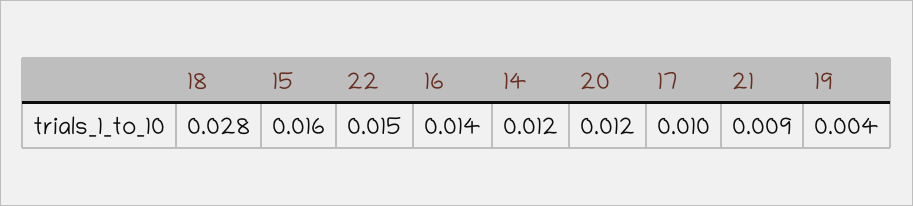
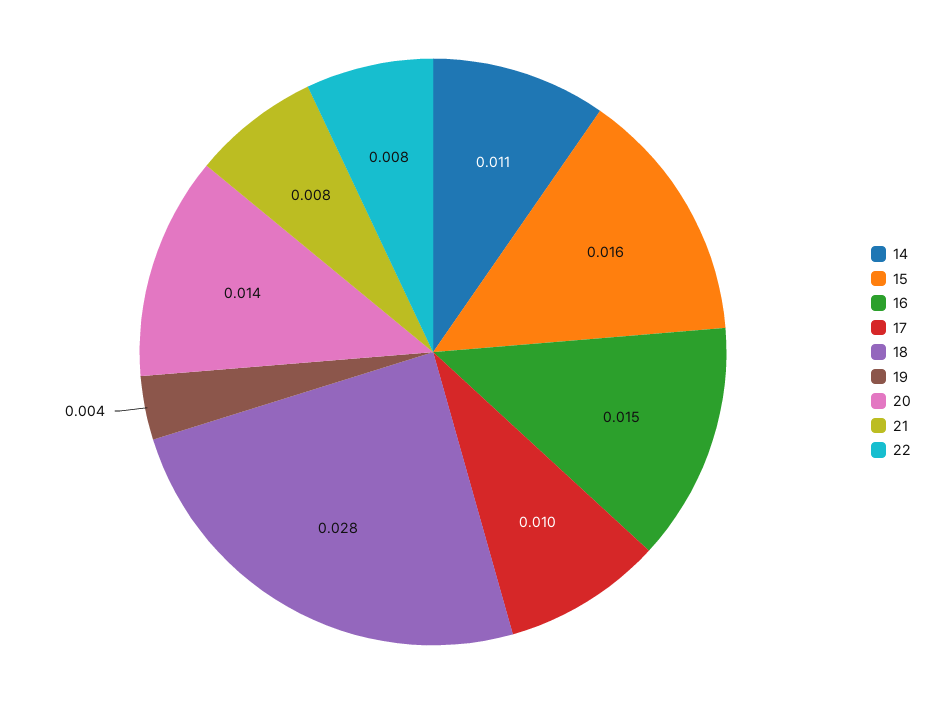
  {
    "18": 0.028,
    "15": 0.016,
-   "22": 0.015,
+   "22": 0.008,
-   "16": 0.014,
+   "16": 0.015,
-   "14": 0.012,
+   "14": 0.011,
-   "20": 0.012,
+   "20": 0.014,
    "17": 0.01,
-   "21": 0.009,
+   "21": 0.008,
    "19": 0.004
  }

